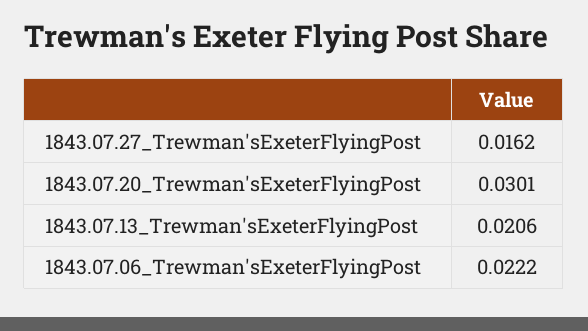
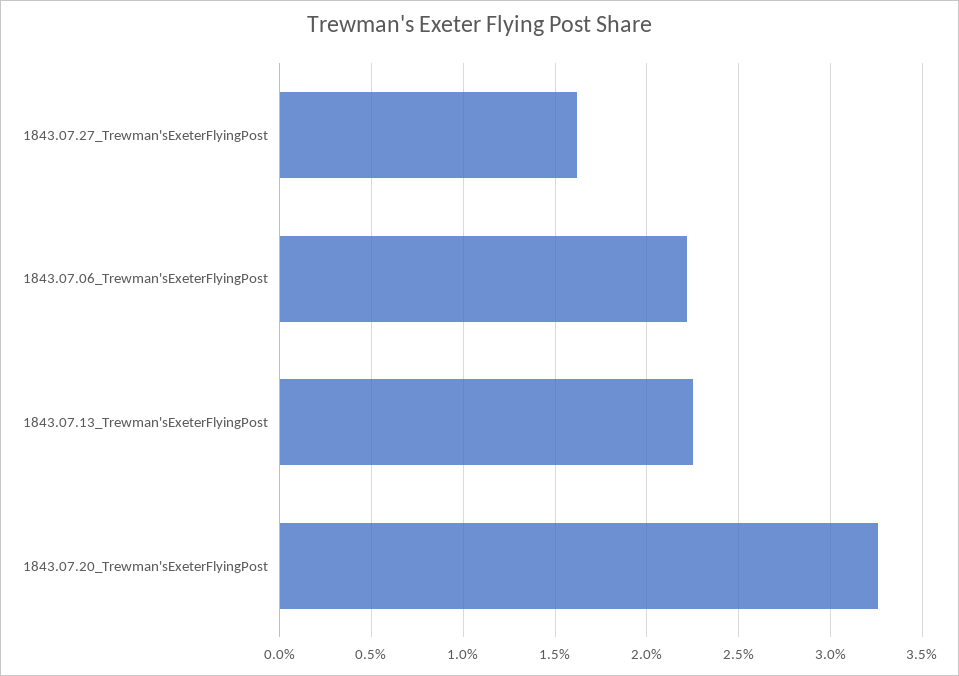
  {
    "1843.07.27_Trewman'sExeterFlyingPost": 0.0162,
-   "1843.07.20_Trewman'sExeterFlyingPost": 0.0301,
+   "1843.07.20_Trewman'sExeterFlyingPost": 0.0325,
-   "1843.07.13_Trewman'sExeterFlyingPost": 0.0206,
+   "1843.07.13_Trewman'sExeterFlyingPost": 0.0225,
    "1843.07.06_Trewman'sExeterFlyingPost": 0.0222
  }

